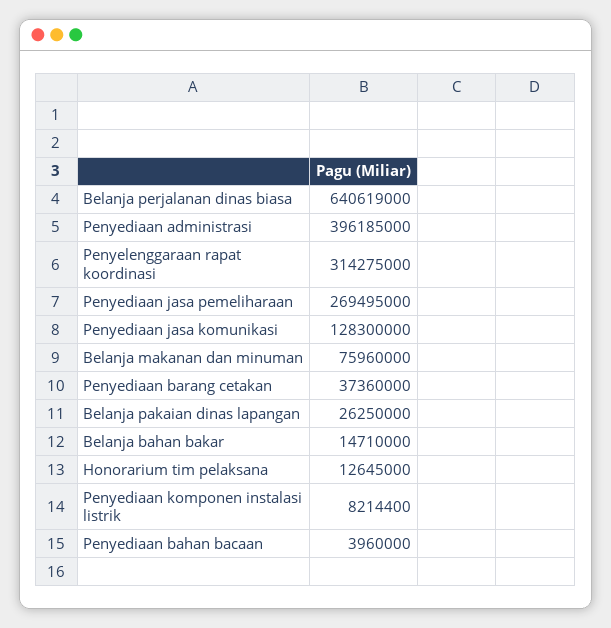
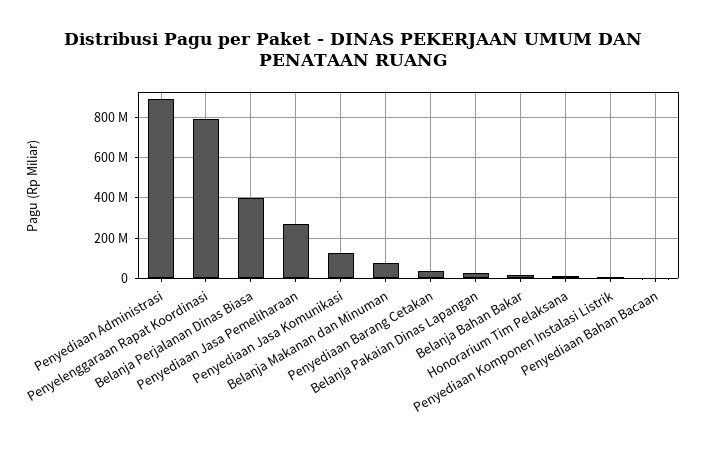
  {
-   "Belanja perjalanan dinas biasa": 640619000,
+   "Belanja perjalanan dinas biasa": 400000000,
-   "Penyediaan administrasi": 396185000,
+   "Penyediaan administrasi": 900000000,
-   "Penyelenggaraan rapat koordinasi": 314275000,
+   "Penyelenggaraan rapat koordinasi": 800000000,
    "Penyediaan jasa pemeliharaan": 269495000,
    "Penyediaan jasa komunikasi": 128300000,
    "Belanja makanan dan minuman": 75960000,
    "Penyediaan barang cetakan": 37360000,
    "Belanja pakaian dinas lapangan": 26250000,
    "Belanja bahan bakar": 14710000,
    "Honorarium tim pelaksana": 12645000,
    "Penyediaan komponen instalasi listrik": 8214400,
    "Penyediaan bahan bacaan": 3960000
  }

